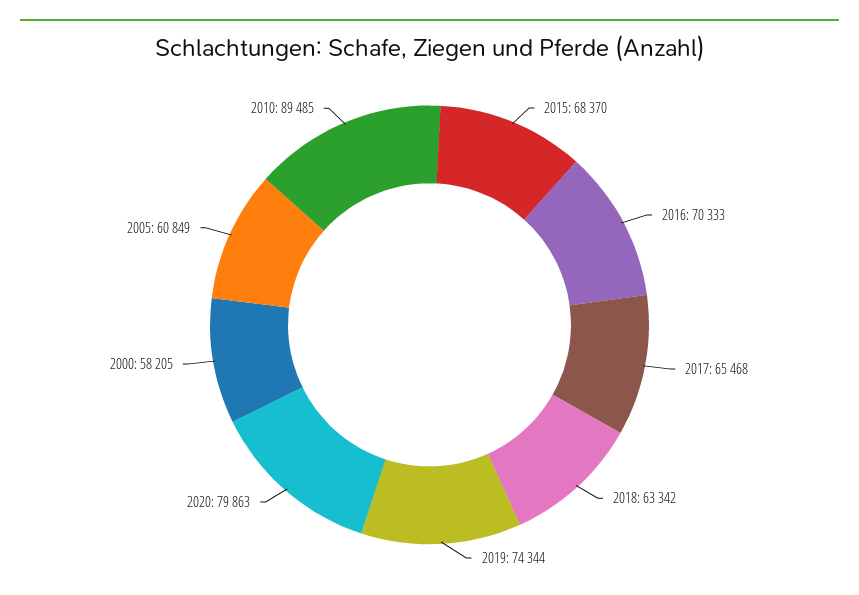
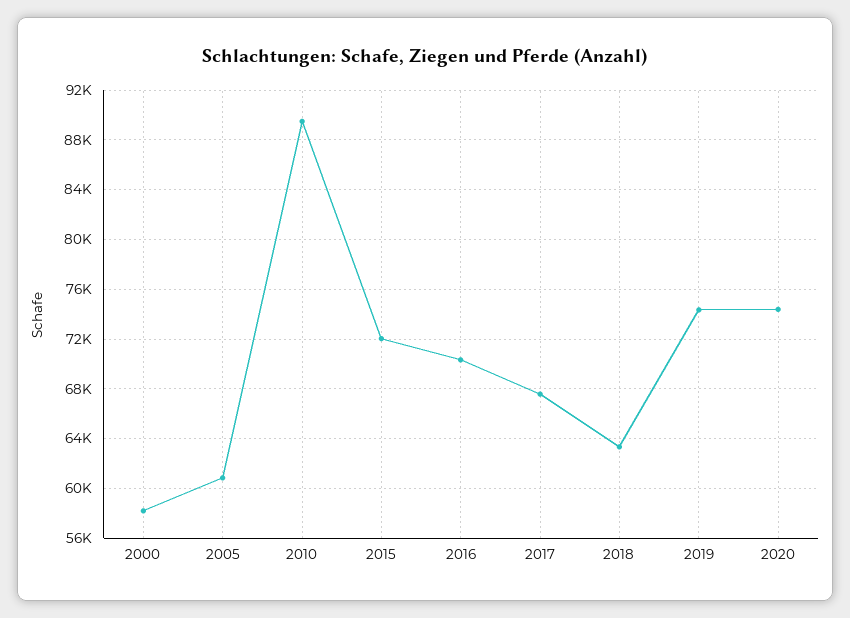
  {
-   "2015": 68370,
+   "2015": 72000,
    "2016": 70333,
-   "2017": 65468,
+   "2017": 67500,
    "2018": 63342,
    "2019": 74344,
-   "2020": 79863,
+   "2020": 74500,
    "2000": 58205,
    "2005": 60849,
    "2010": 89485
  }

